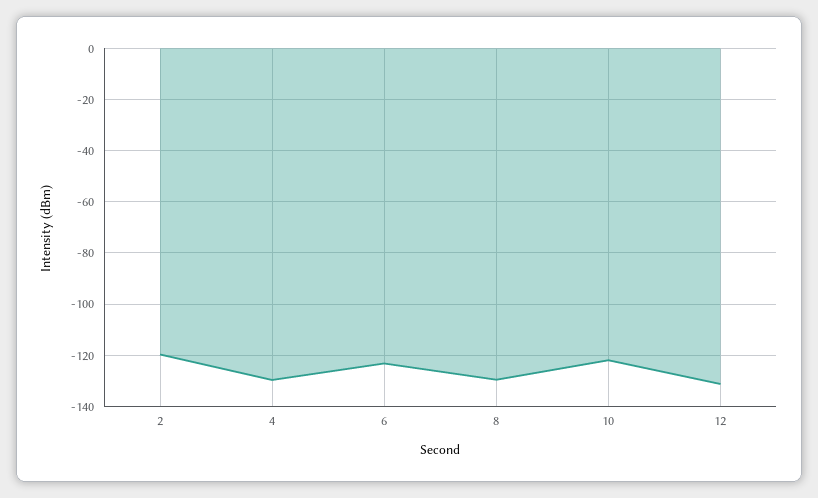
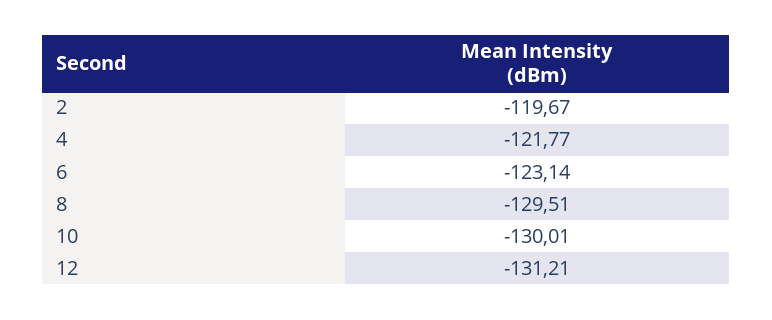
  {
    "2": -119.67,
-   "4": -130,
+   "4": -121.77,
    "6": -123.14,
    "8": -129.51,
-   "10": -122.5,
+   "10": -130.01,
    "12": -131.21
  }

